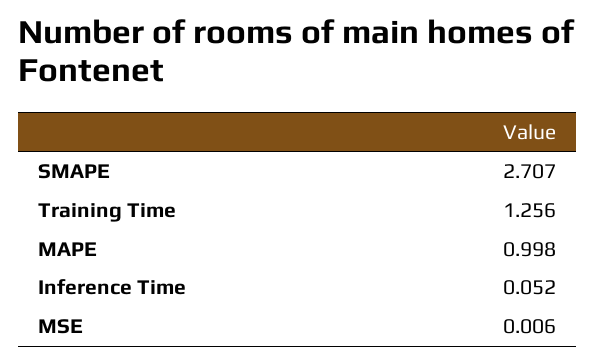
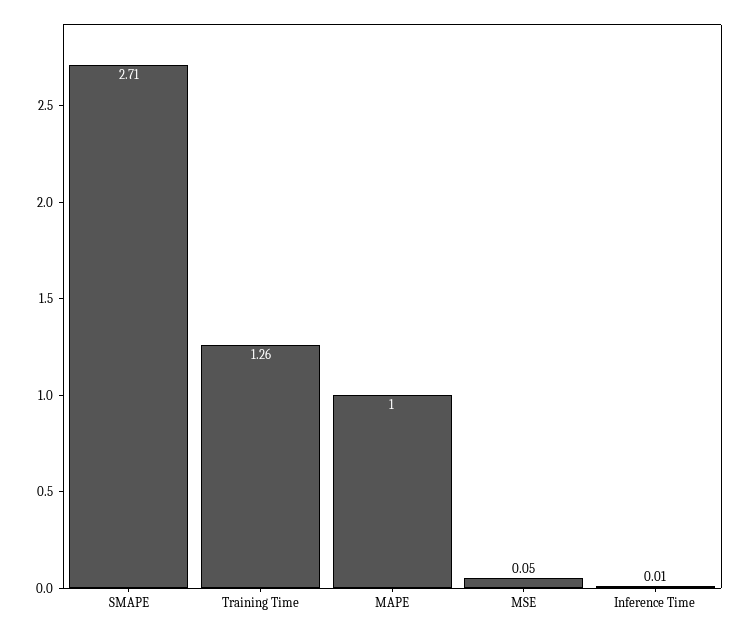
  {
    "SMAPE": 2.707,
    "Training Time": 1.256,
    "MAPE": 0.998,
-   "Inference Time": 0.052,
+   "Inference Time": 0.01,
-   "MSE": 0.006
+   "MSE": 0.05
  }

